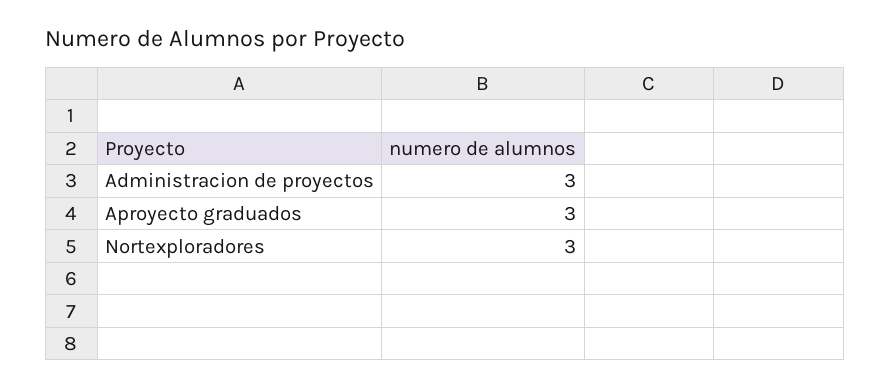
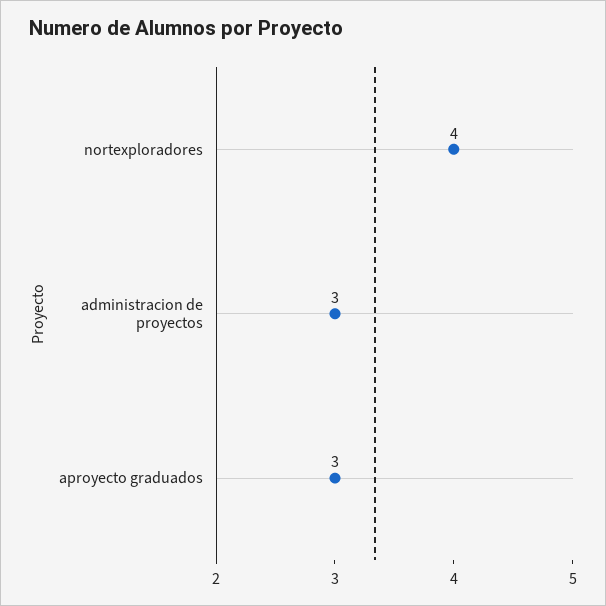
  {
    "Administracion de proyectos": 3,
    "Aproyecto graduados": 3,
-   "Nortexploradores": 3
+   "Nortexploradores": 4
  }

